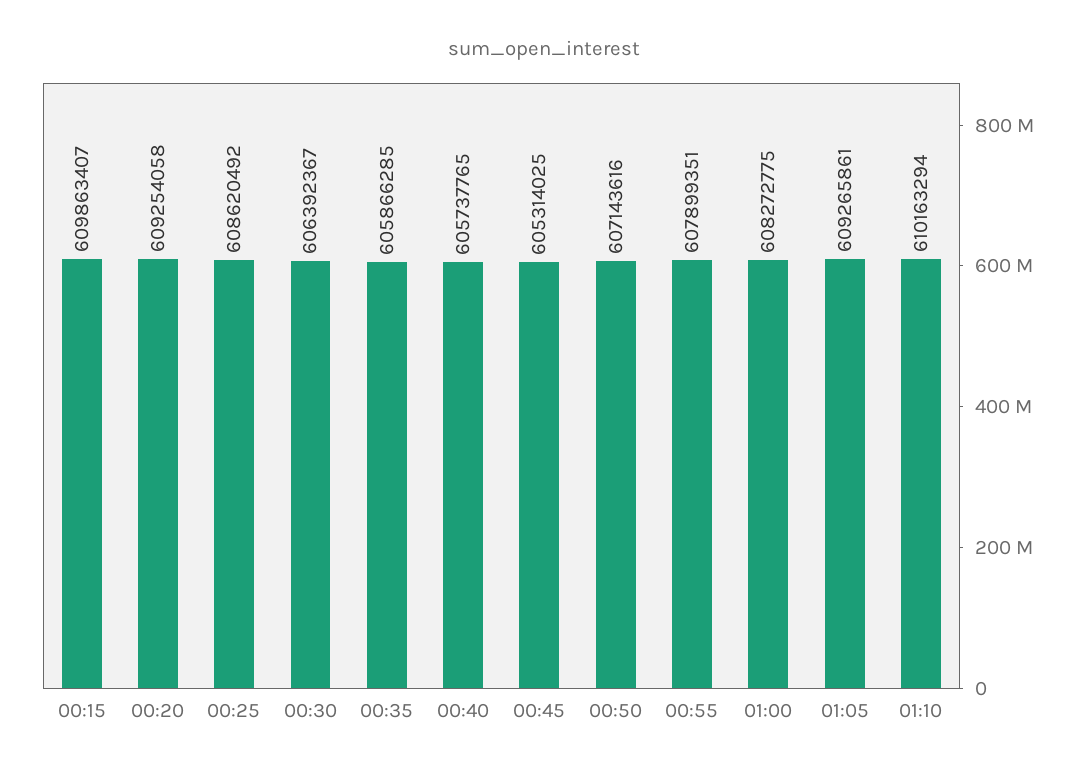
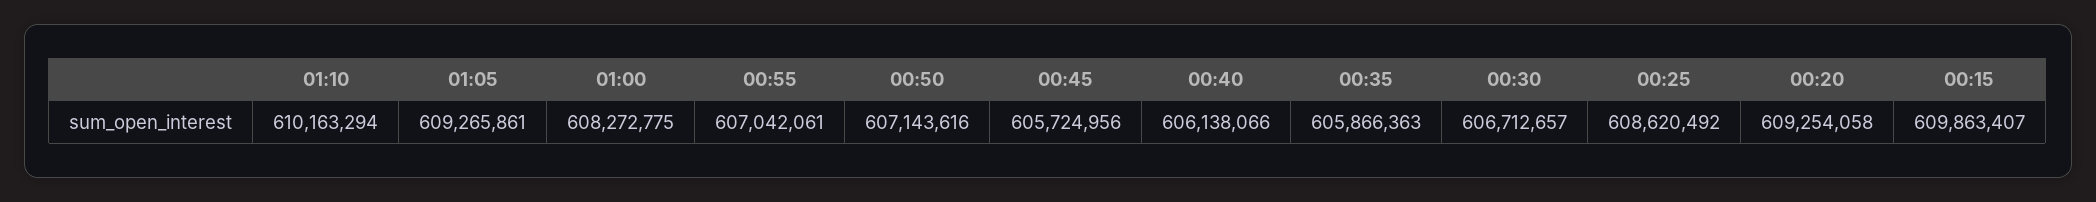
  {
    "00:15": 609863407,
    "00:20": 609254058,
    "00:25": 608620492,
-   "00:30": 606392367,
+   "00:30": 606712657,
-   "00:35": 605866285,
+   "00:35": 605866363,
-   "00:40": 605737765,
+   "00:40": 606138066,
-   "00:45": 605314025,
+   "00:45": 605724956,
    "00:50": 607143616,
-   "00:55": 607899351,
+   "00:55": 607042061,
    "01:00": 608272775,
    "01:05": 609265861,
    "01:10": 610163294
  }

